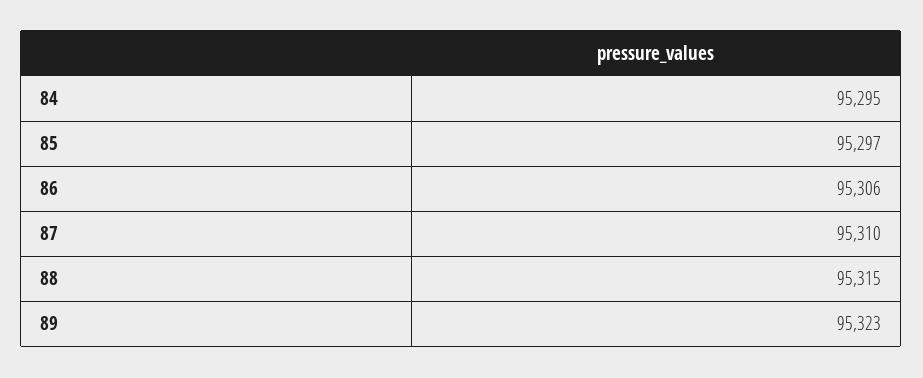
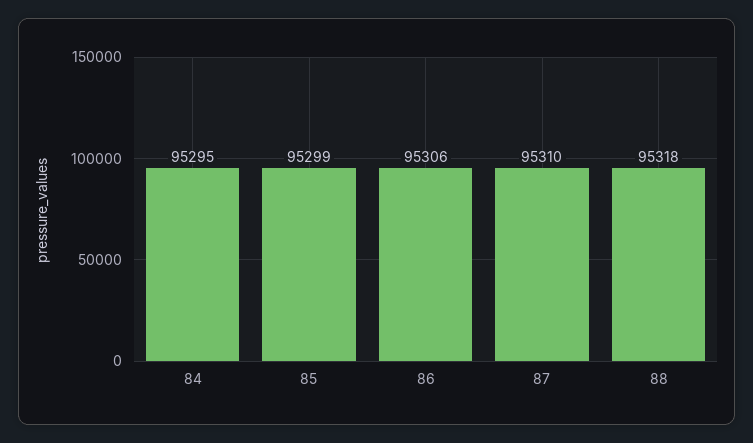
  {
    "84": 95295,
-   "85": 95297,
+   "85": 95299,
    "86": 95306,
    "87": 95310,
-   "88": 95315,
+   "88": 95318
-   "89": 95323
  }

